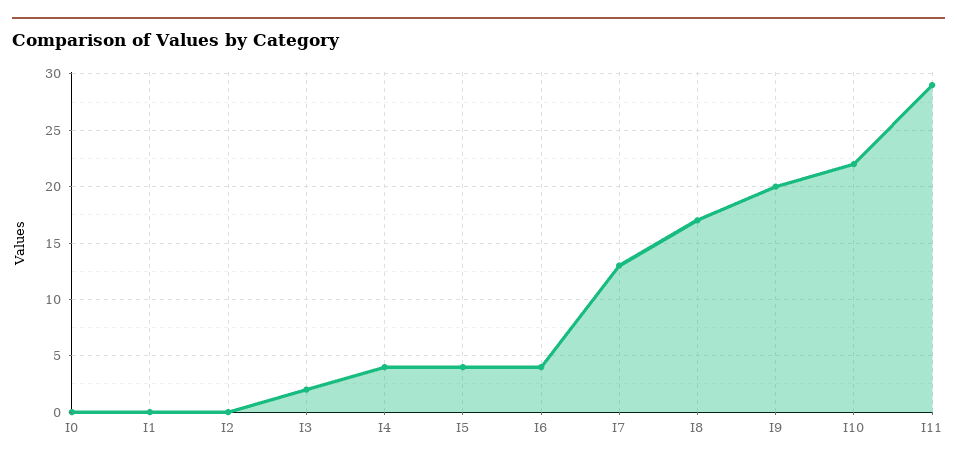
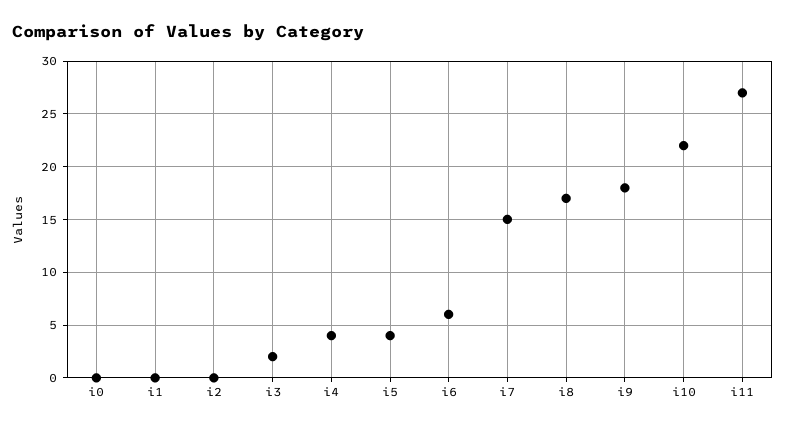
  {
    "I0": 0,
    "I1": 0,
    "I2": 0,
    "I3": 2,
    "I4": 4,
    "I5": 4,
-   "I6": 4,
+   "I6": 6,
-   "I7": 13,
+   "I7": 15,
    "I8": 17,
-   "I9": 20,
+   "I9": 18,
    "I10": 22,
-   "I11": 29
+   "I11": 27
  }

